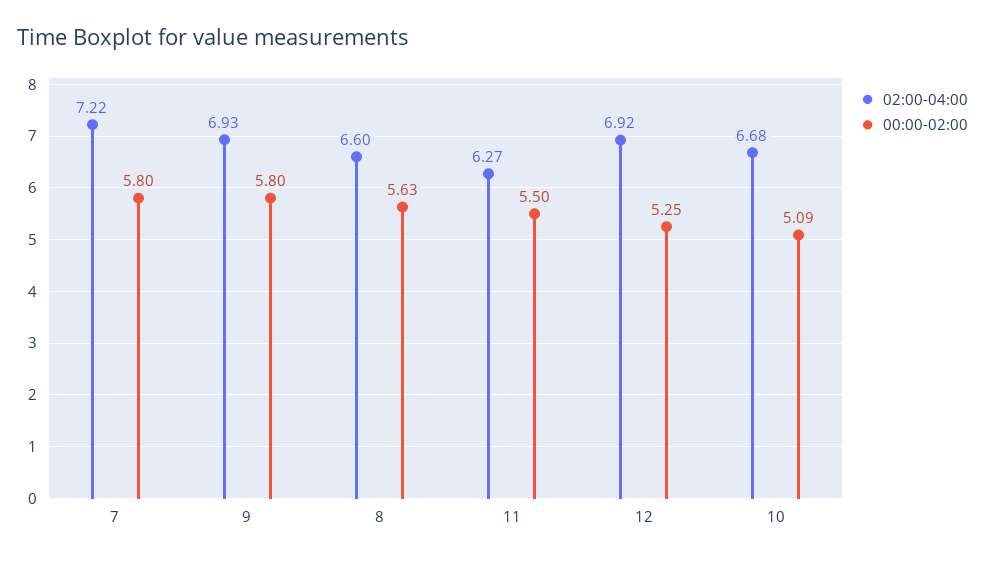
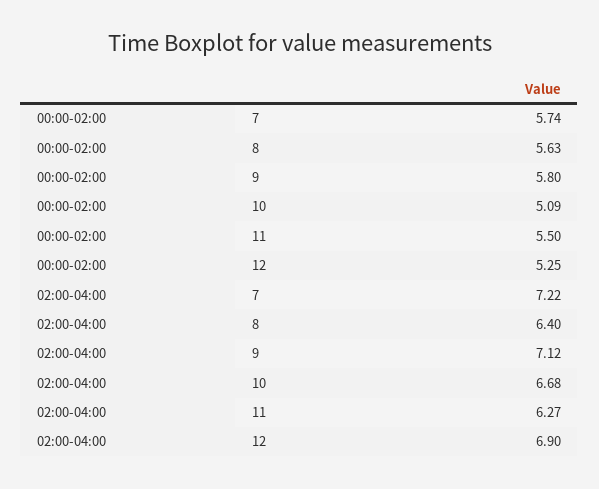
  {
    "02:00-04:00": {
      "7": 7.22,
-     "9": 6.93,
+     "9": 7.12,
-     "8": 6.6,
+     "8": 6.4,
      "11": 6.27,
-     "12": 6.92,
+     "12": 6.9,
      "10": 6.68
    },
    "00:00-02:00": {
-     "7": 5.8,
+     "7": 5.74,
      "9": 5.8,
      "8": 5.63,
      "11": 5.5,
      "12": 5.25,
      "10": 5.09
    }
  }

